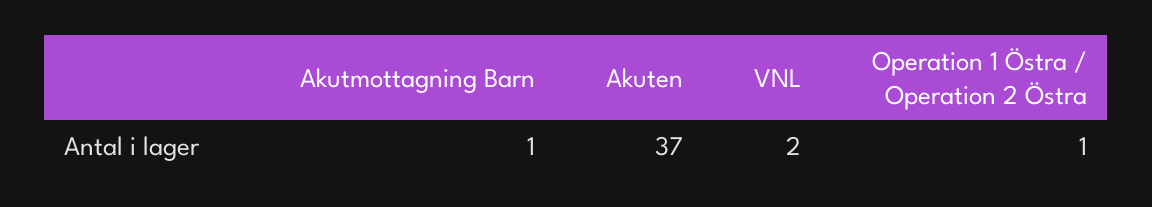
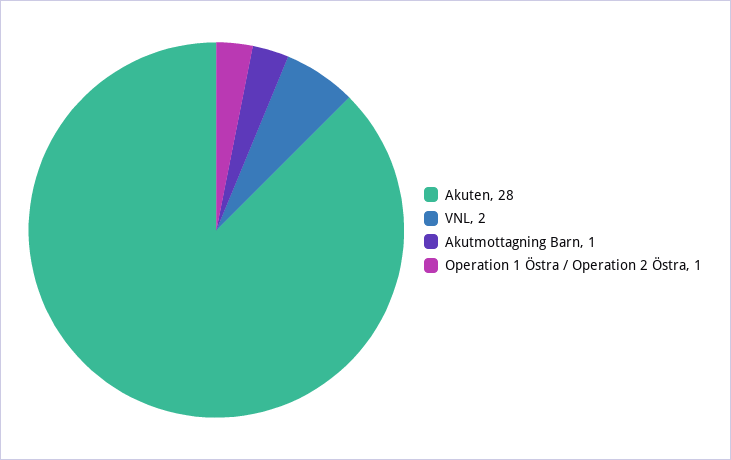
  {
    "Akutmottagning Barn": 1,
-   "Akuten": 37,
+   "Akuten": 28,
    "VNL": 2,
    "Operation 1 Östra / Operation 2 Östra": 1
  }

